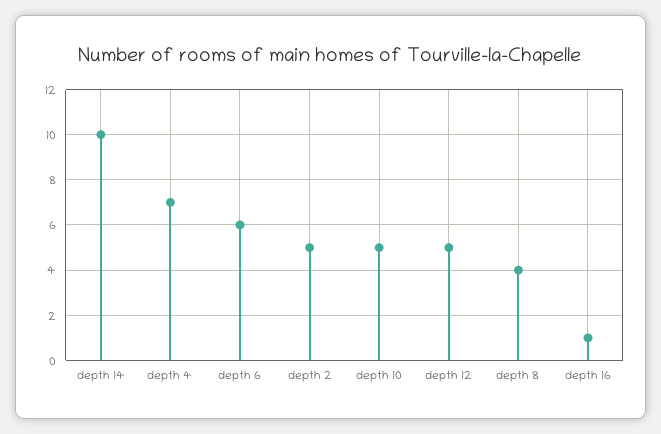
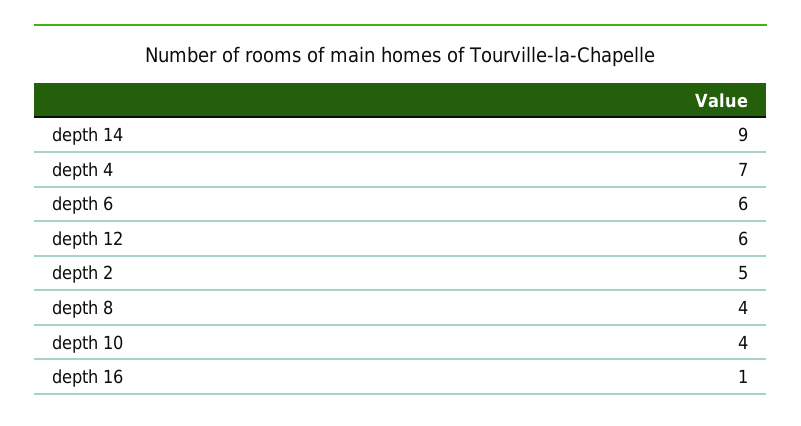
  {
-   "depth 14": 10,
+   "depth 14": 9,
    "depth 4": 7,
    "depth 6": 6,
    "depth 2": 5,
-   "depth 10": 5,
+   "depth 10": 4,
-   "depth 12": 5,
+   "depth 12": 6,
    "depth 8": 4,
    "depth 16": 1
  }

